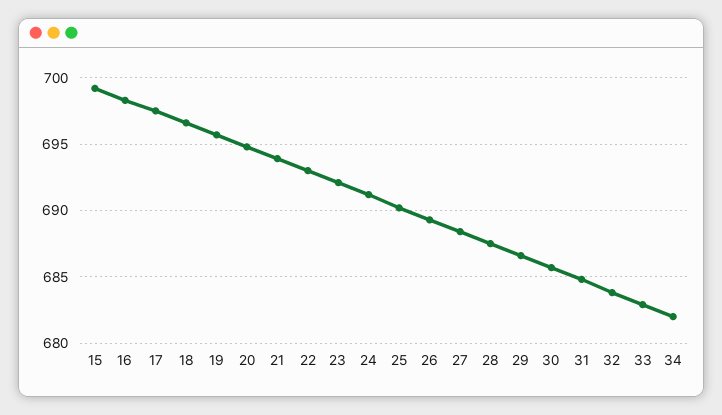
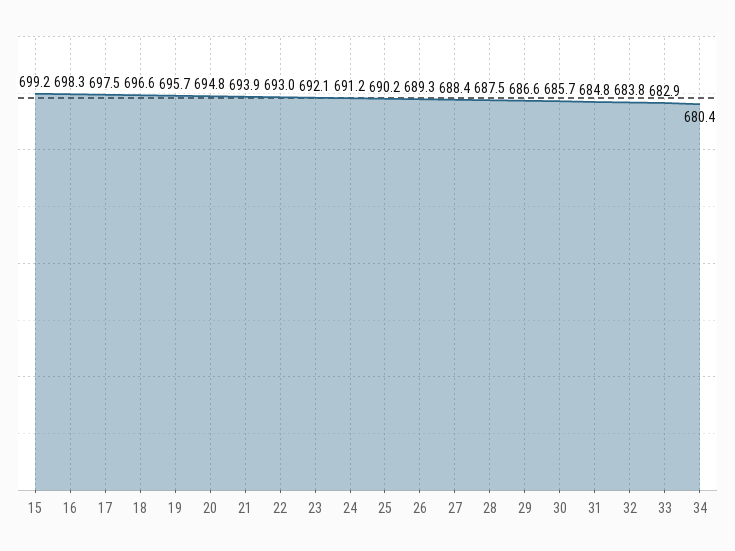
  {
    "15": 699.2,
    "16": 698.3,
    "17": 697.5,
    "18": 696.6,
    "19": 695.7,
    "20": 694.8,
    "21": 693.9,
    "22": 693,
    "23": 692.1,
    "24": 691.2,
    "25": 690.2,
    "26": 689.3,
    "27": 688.4,
    "28": 687.5,
    "29": 686.6,
    "30": 685.7,
    "31": 684.8,
    "32": 683.8,
    "33": 682.9,
-   "34": 682
+   "34": 680.4
  }

